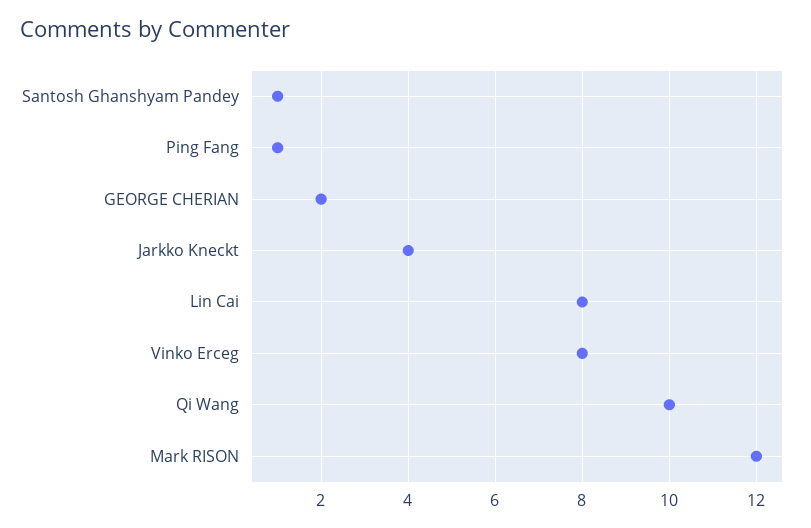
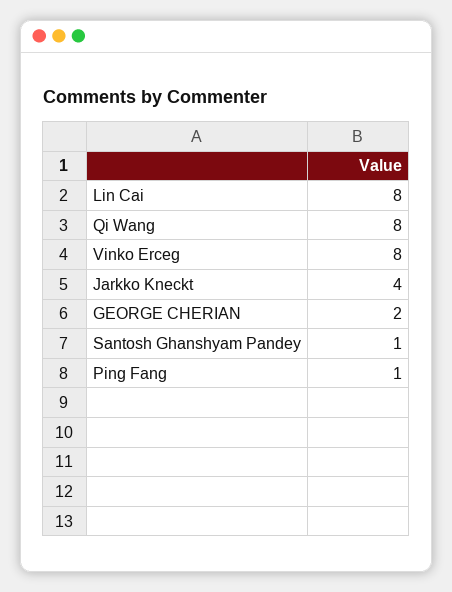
  {
    "Santosh Ghanshyam Pandey": 1,
    "Ping Fang": 1,
    "GEORGE CHERIAN": 2,
    "Jarkko Kneckt": 4,
    "Lin Cai": 8,
    "Vinko Erceg": 8,
-   "Qi Wang": 10,
+   "Qi Wang": 8
-   "Mark RISON": 12
  }

